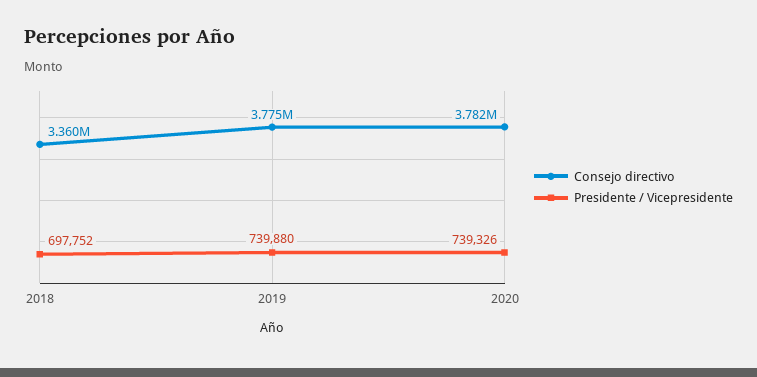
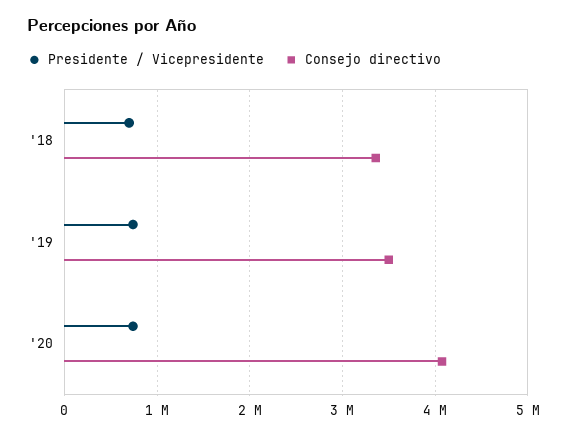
  {
    "Consejo directivo": {
      "2018": 3360000,
-     "2019": 3775000,
+     "2019": 3500000,
-     "2020": 3782000
+     "2020": 4100000
    },
    "Presidente / Vicepresidente": {
      "2018": 697752,
      "2019": 739880,
      "2020": 739326
    }
  }

